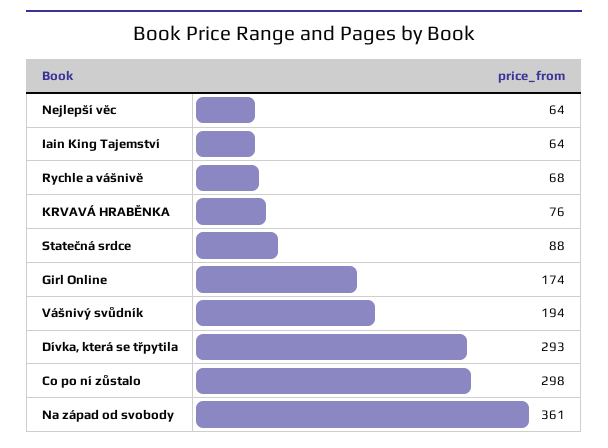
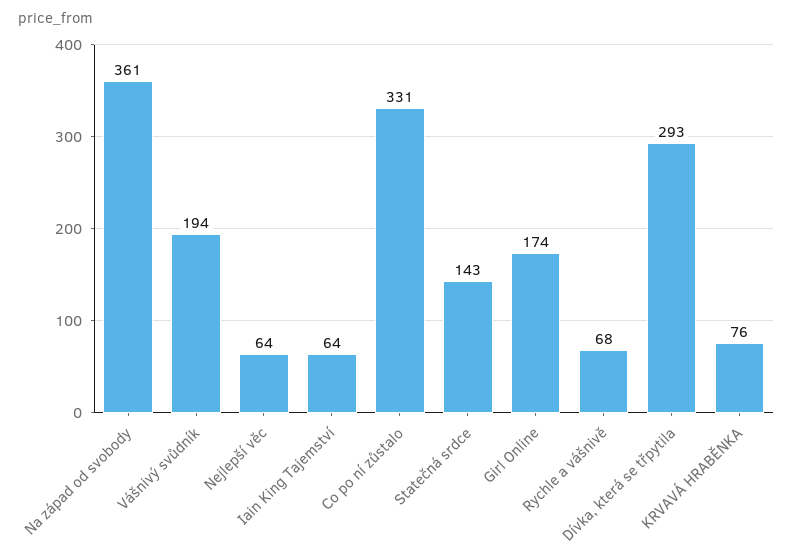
  {
    "Nejlepší věc": 64,
    "Iain King Tajemství": 64,
    "Rychle a vášnivě": 68,
    "KRVAVÁ HRABĚNKA": 76,
-   "Statečná srdce": 88,
+   "Statečná srdce": 143,
    "Girl Online": 174,
    "Vášnivý svůdník": 194,
    "Dívka, která se třpytila": 293,
-   "Co po ní zůstalo": 298,
+   "Co po ní zůstalo": 331,
    "Na západ od svobody": 361
  }

